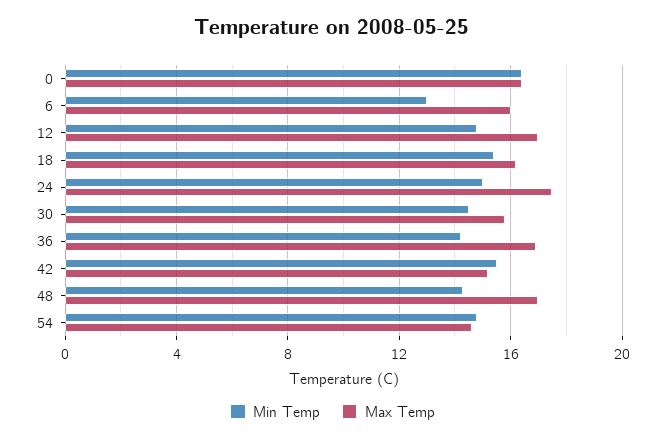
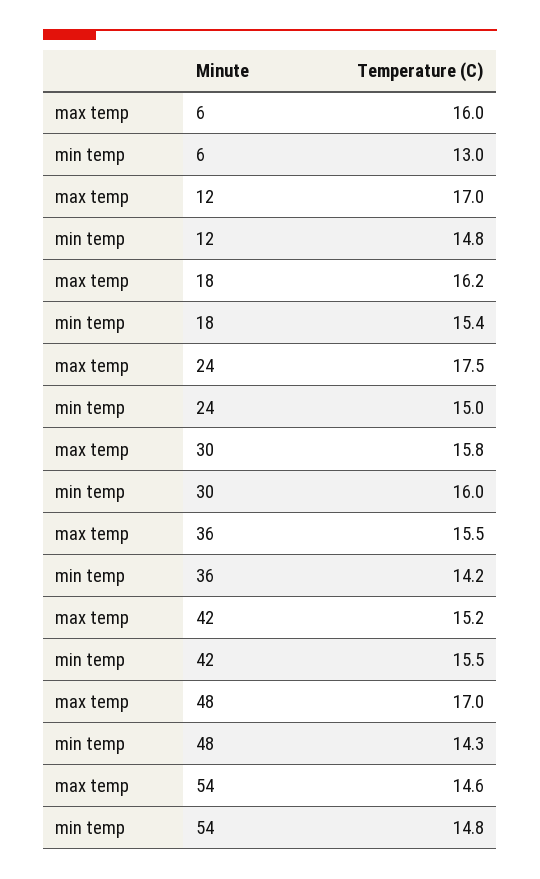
  {
    "Min Temp": {
-     "0": 16.5,
      "6": 13,
      "12": 14.8,
      "18": 15.4,
      "24": 15,
-     "30": 14.5,
+     "30": 16,
      "36": 14.2,
      "42": 15.5,
      "48": 14.3,
      "54": 14.8
    },
    "Max Temp": {
-     "0": 16.5,
      "6": 16,
      "12": 17,
      "18": 16.2,
      "24": 17.5,
      "30": 15.8,
-     "36": 17,
+     "36": 15.5,
      "42": 15.2,
      "48": 17,
      "54": 14.6
    }
  }

